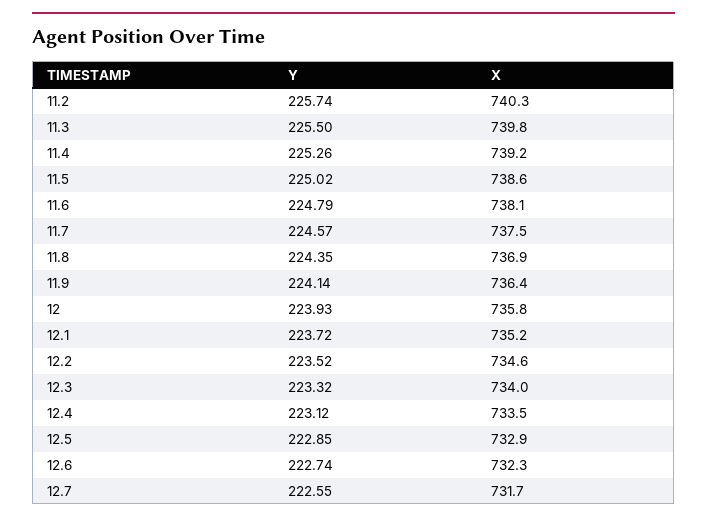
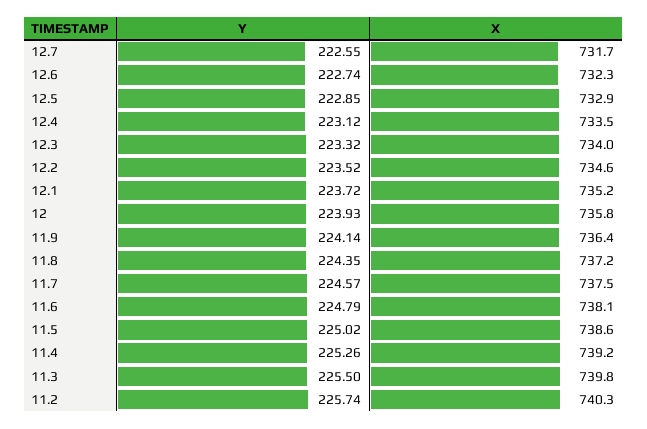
  {
    "Y": {
      "11.2": 225.74,
      "11.3": 225.5,
      "11.4": 225.26,
      "11.5": 225.02,
      "11.6": 224.79,
      "11.7": 224.57,
      "11.8": 224.35,
      "11.9": 224.14,
      "12": 223.93,
      "12.1": 223.72,
      "12.2": 223.52,
      "12.3": 223.32,
      "12.4": 223.12,
      "12.5": 222.85,
      "12.6": 222.74,
      "12.7": 222.55
    },
    "X": {
      "11.2": 740.3,
      "11.3": 739.8,
      "11.4": 739.2,
      "11.5": 738.6,
      "11.6": 738.1,
      "11.7": 737.5,
-     "11.8": 736.9,
+     "11.8": 737.2,
      "11.9": 736.4,
      "12": 735.8,
      "12.1": 735.2,
      "12.2": 734.6,
      "12.3": 734,
      "12.4": 733.5,
      "12.5": 732.9,
      "12.6": 732.3,
      "12.7": 731.7
    }
  }

